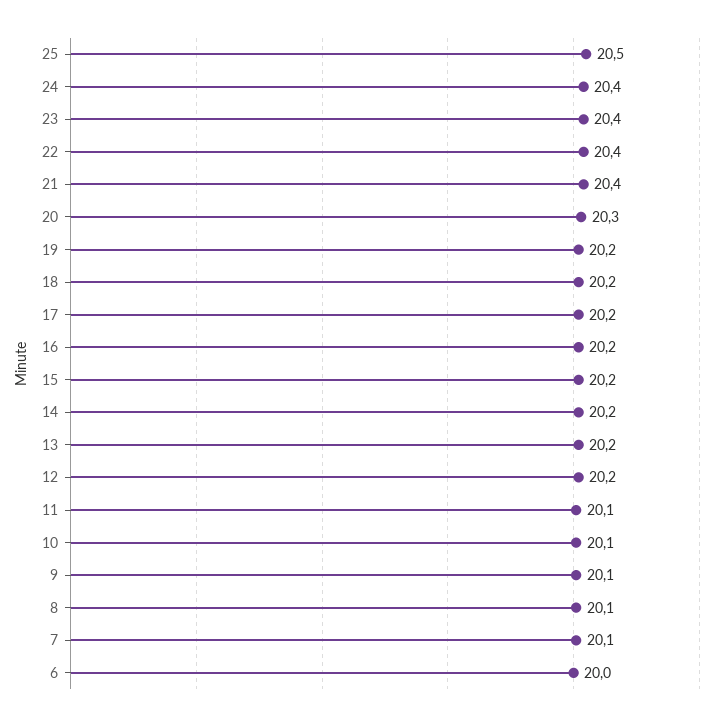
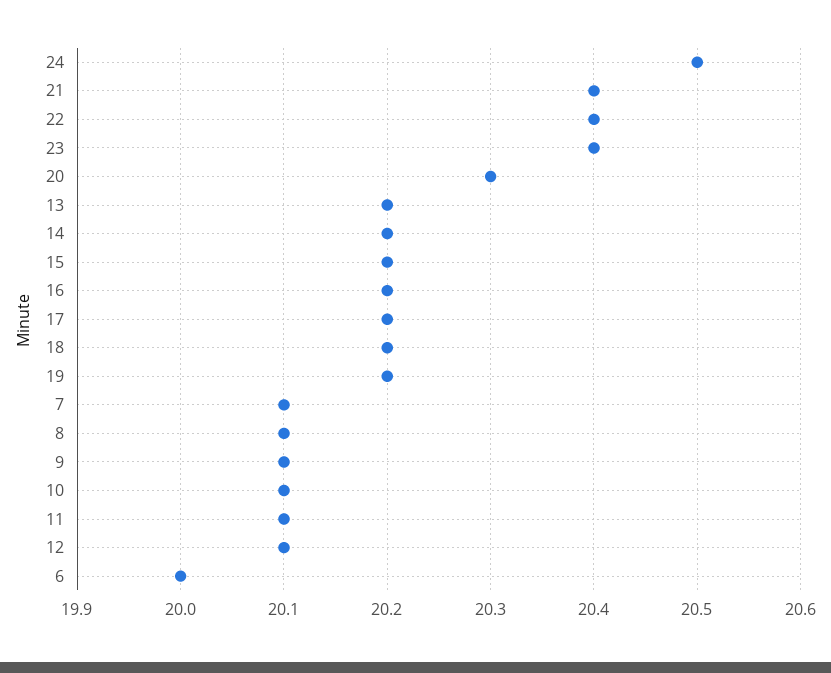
  {
-   "25": 20.5,
-   "24": 20.4,
+   "24": 20.5,
    "23": 20.4,
    "22": 20.4,
    "21": 20.4,
    "20": 20.3,
    "19": 20.2,
    "18": 20.2,
    "17": 20.2,
    "16": 20.2,
    "15": 20.2,
    "14": 20.2,
    "13": 20.2,
-   "12": 20.2,
+   "12": 20.1,
    "11": 20.1,
    "10": 20.1,
    "9": 20.1,
    "8": 20.1,
    "7": 20.1,
    "6": 20
  }

